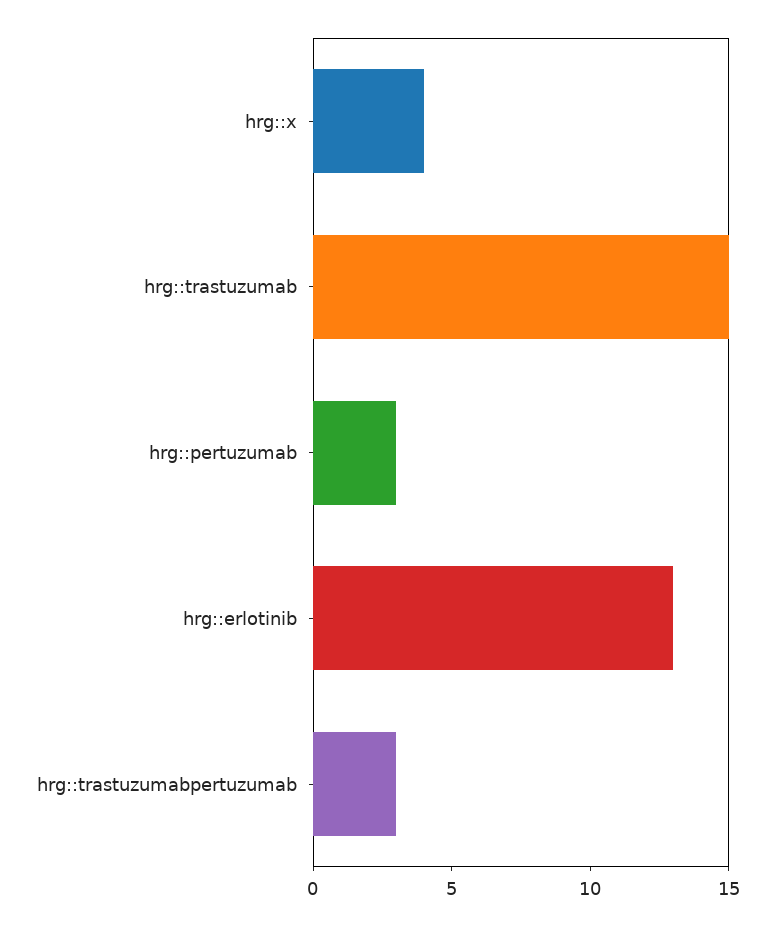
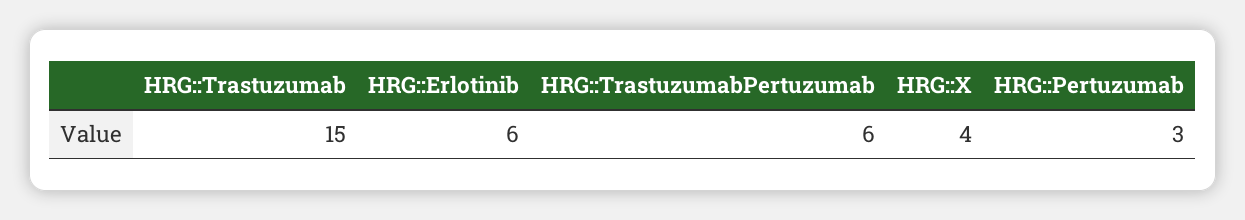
  {
    "hrg::x": 4,
    "hrg::trastuzumab": 15,
    "hrg::pertuzumab": 3,
-   "hrg::erlotinib": 13,
+   "hrg::erlotinib": 6,
-   "hrg::trastuzumabpertuzumab": 3
+   "hrg::trastuzumabpertuzumab": 6
  }

